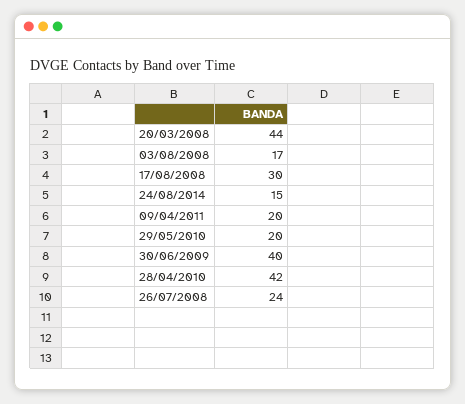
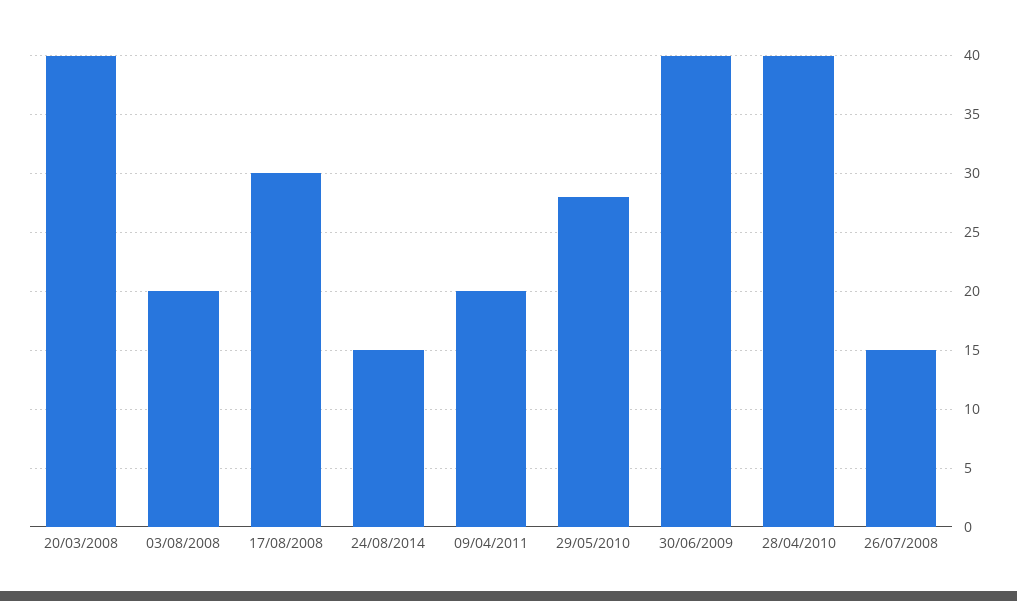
  {
-   "20/03/2008": 44,
+   "20/03/2008": 40,
-   "03/08/2008": 17,
+   "03/08/2008": 20,
    "17/08/2008": 30,
    "24/08/2014": 15,
    "09/04/2011": 20,
-   "29/05/2010": 20,
+   "29/05/2010": 28,
    "30/06/2009": 40,
-   "28/04/2010": 42,
+   "28/04/2010": 40,
-   "26/07/2008": 24
+   "26/07/2008": 15
  }

